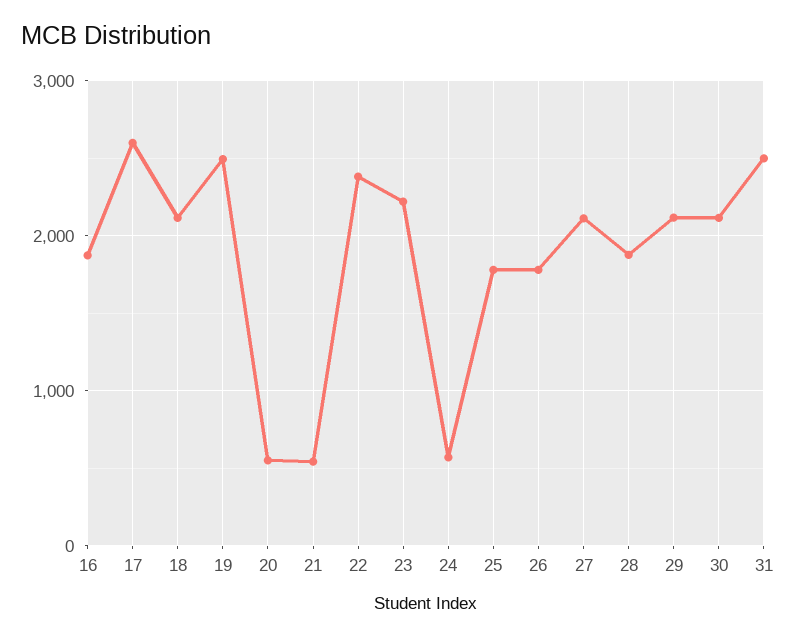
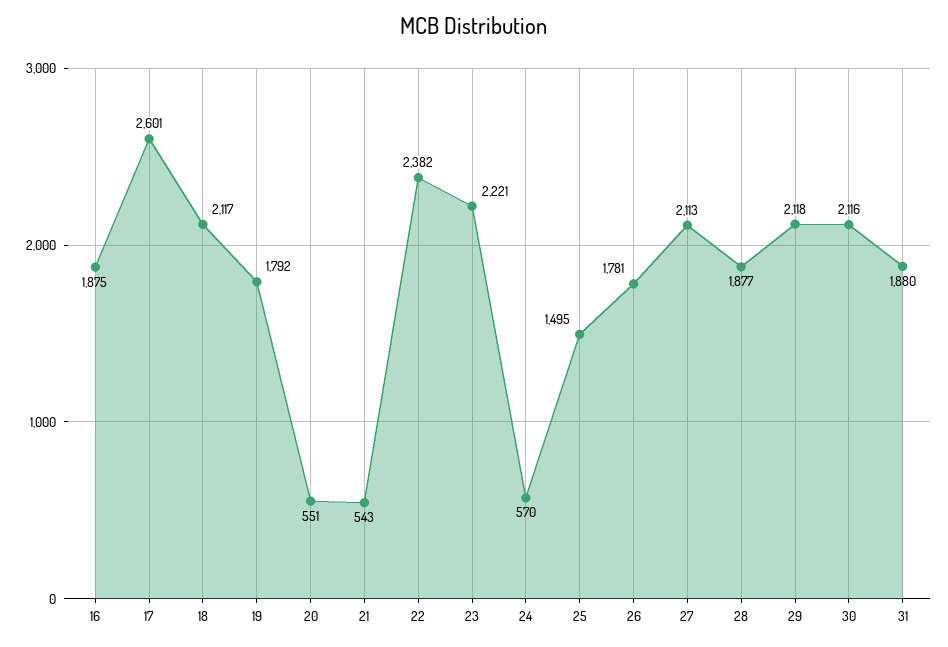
  {
    "16": 1875,
    "17": 2601,
    "18": 2117,
-   "19": 2500,
+   "19": 1792,
    "20": 551,
    "21": 543,
    "22": 2382,
    "23": 2221,
    "24": 570,
-   "25": 1800,
+   "25": 1495,
    "26": 1781,
    "27": 2113,
    "28": 1877,
    "29": 2118,
    "30": 2116,
-   "31": 2500
+   "31": 1880
  }

